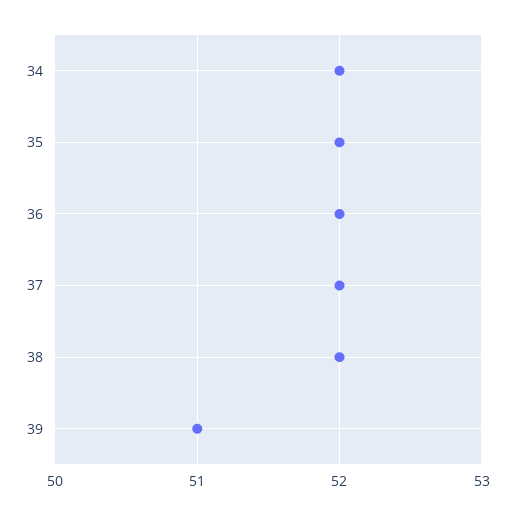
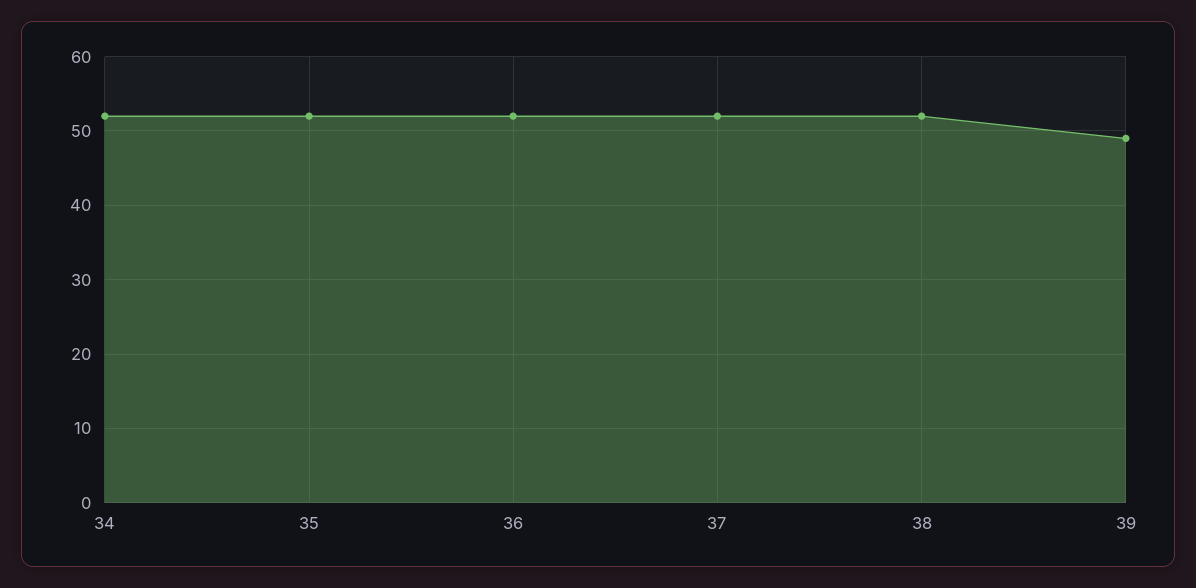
  {
    "34": 52,
    "35": 52,
    "36": 52,
    "37": 52,
    "38": 52,
-   "39": 51
+   "39": 49
  }

